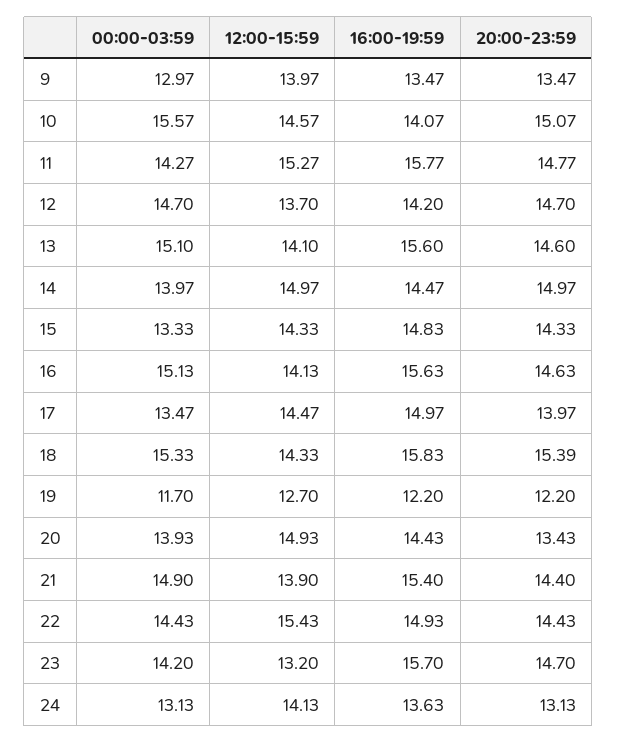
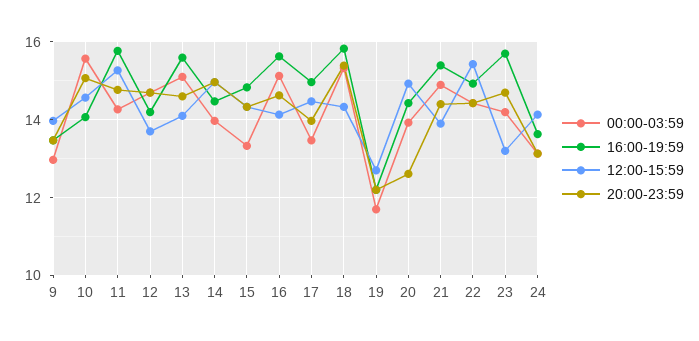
  {
    "00:00-03:59": {
      "9": 12.97,
      "10": 15.57,
      "11": 14.27,
      "12": 14.7,
      "13": 15.1,
      "14": 13.97,
      "15": 13.33,
      "16": 15.13,
      "17": 13.47,
      "18": 15.33,
      "19": 11.7,
      "20": 13.93,
      "21": 14.9,
      "22": 14.43,
      "23": 14.2,
      "24": 13.13
    },
    "12:00-15:59": {
      "9": 13.97,
      "10": 14.57,
      "11": 15.27,
      "12": 13.7,
      "13": 14.1,
      "14": 14.97,
      "15": 14.33,
      "16": 14.13,
      "17": 14.47,
      "18": 14.33,
      "19": 12.7,
      "20": 14.93,
      "21": 13.9,
      "22": 15.43,
      "23": 13.2,
      "24": 14.13
    },
    "16:00-19:59": {
      "9": 13.47,
      "10": 14.07,
      "11": 15.77,
      "12": 14.2,
      "13": 15.6,
      "14": 14.47,
      "15": 14.83,
      "16": 15.63,
      "17": 14.97,
      "18": 15.83,
      "19": 12.2,
      "20": 14.43,
      "21": 15.4,
      "22": 14.93,
      "23": 15.7,
      "24": 13.63
    },
    "20:00-23:59": {
      "9": 13.47,
      "10": 15.07,
      "11": 14.77,
      "12": 14.7,
      "13": 14.6,
      "14": 14.97,
      "15": 14.33,
      "16": 14.63,
      "17": 13.97,
      "18": 15.39,
      "19": 12.2,
-     "20": 13.43,
+     "20": 12.6,
      "21": 14.4,
      "22": 14.43,
      "23": 14.7,
      "24": 13.13
    }
  }

